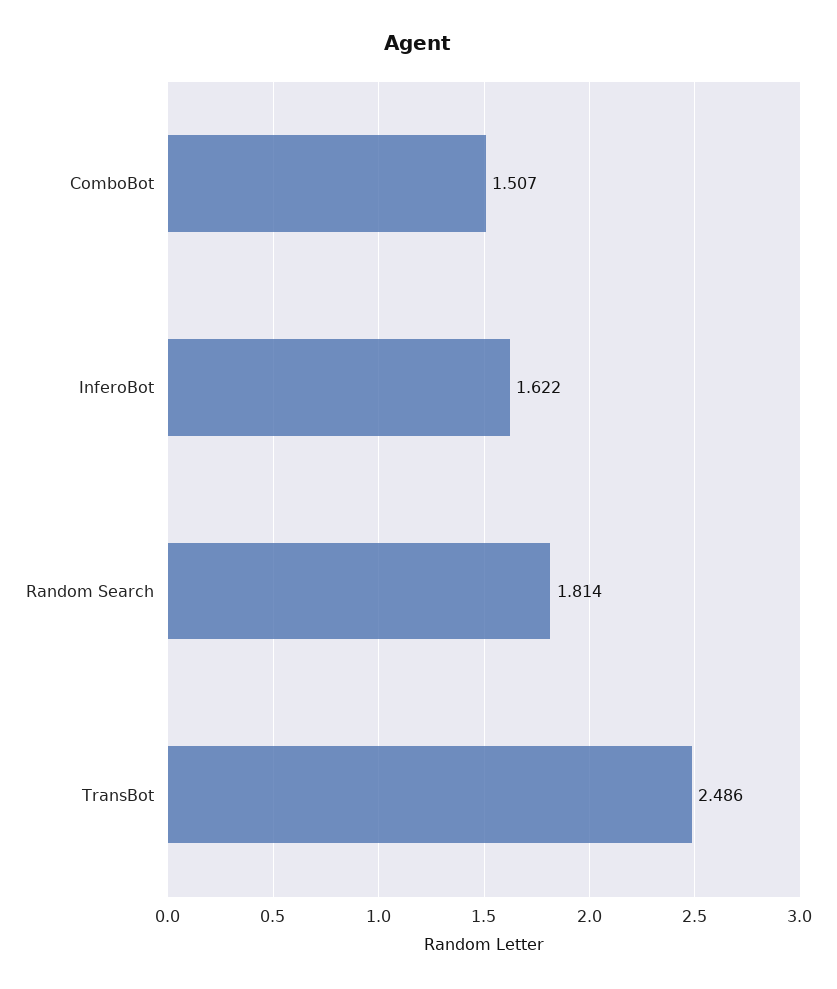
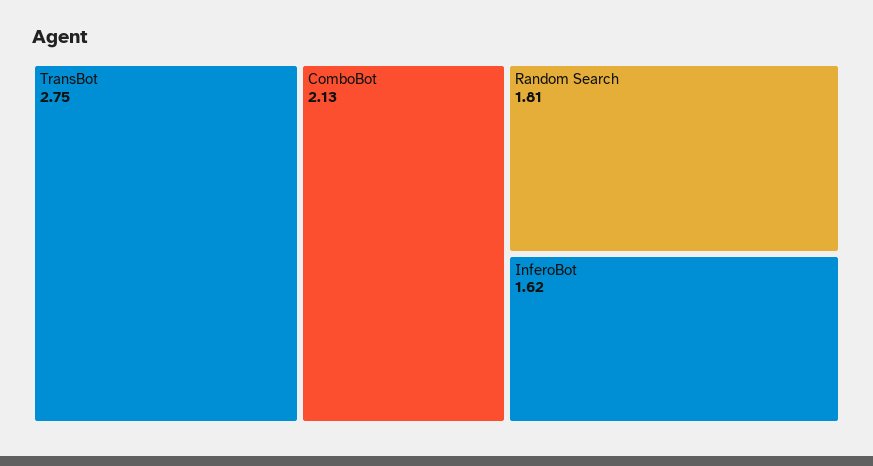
  {
-   "ComboBot": 1.507,
+   "ComboBot": 2.13,
    "InferoBot": 1.622,
    "Random Search": 1.814,
-   "TransBot": 2.486
+   "TransBot": 2.75
  }

